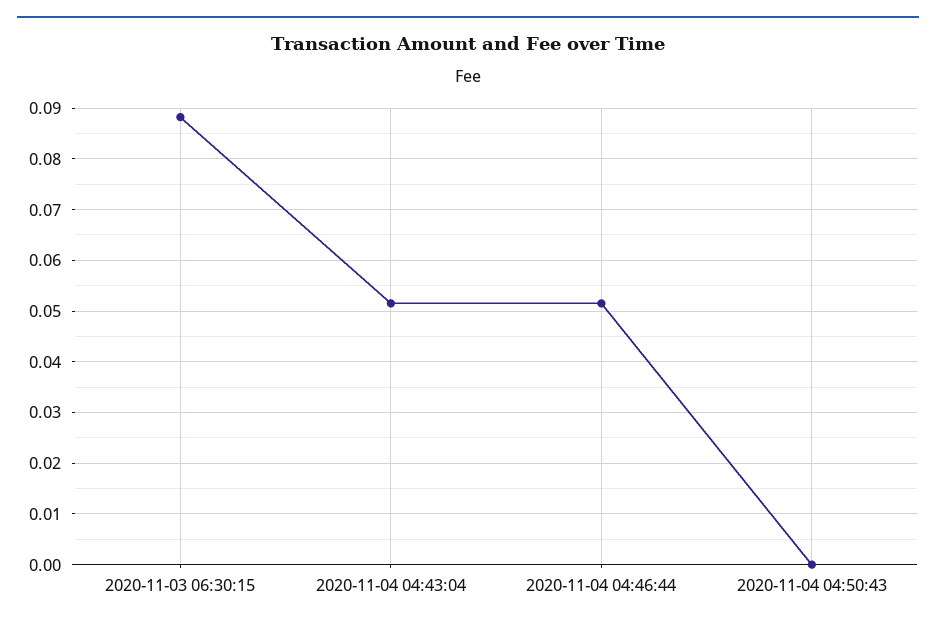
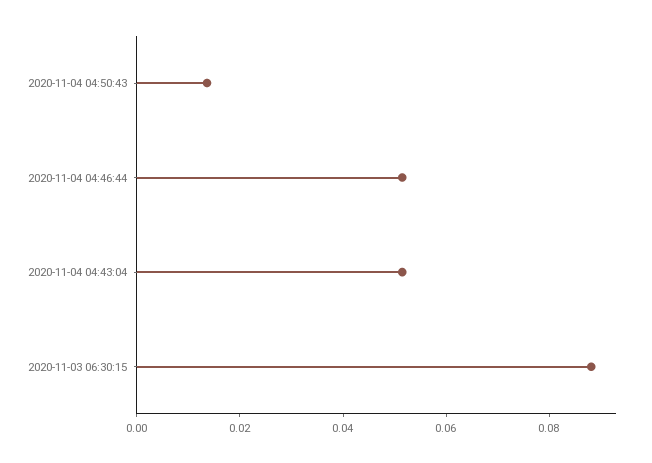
  {
    "2020-11-03 06:30:15": 0.088,
    "2020-11-04 04:43:04": 0.052,
    "2020-11-04 04:46:44": 0.052,
-   "2020-11-04 04:50:43": 0
+   "2020-11-04 04:50:43": 0.015
  }

